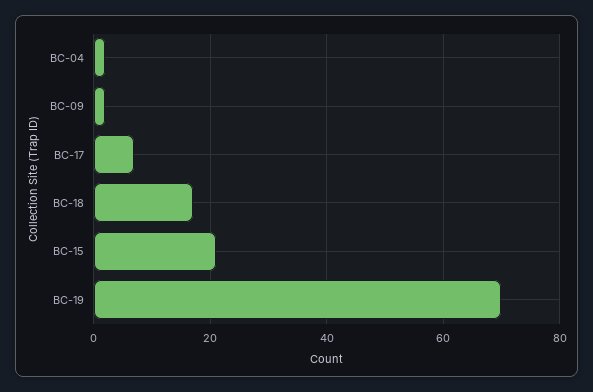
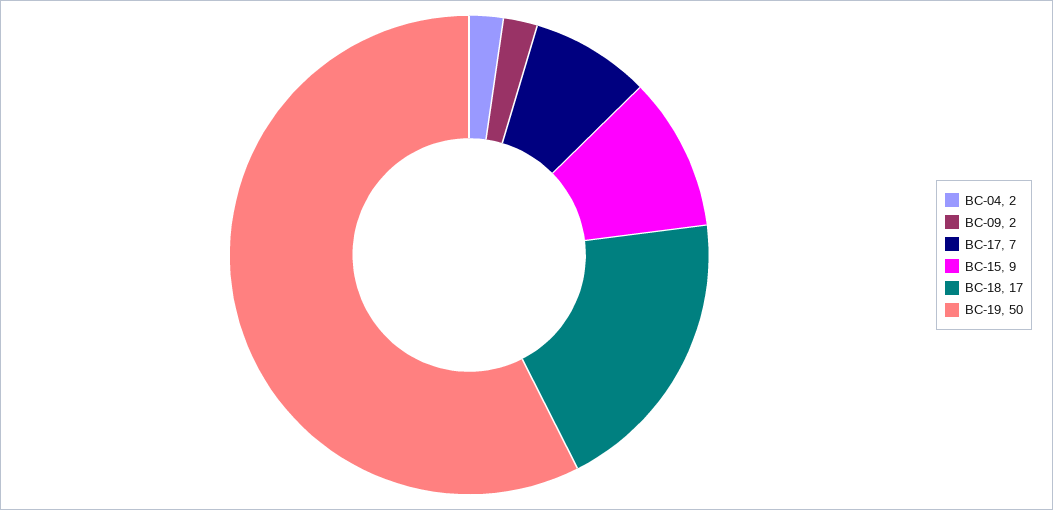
  {
    "BC-04": 2,
    "BC-09": 2,
    "BC-17": 7,
    "BC-18": 17,
-   "BC-15": 20,
+   "BC-15": 9,
-   "BC-19": 70
+   "BC-19": 50
  }

